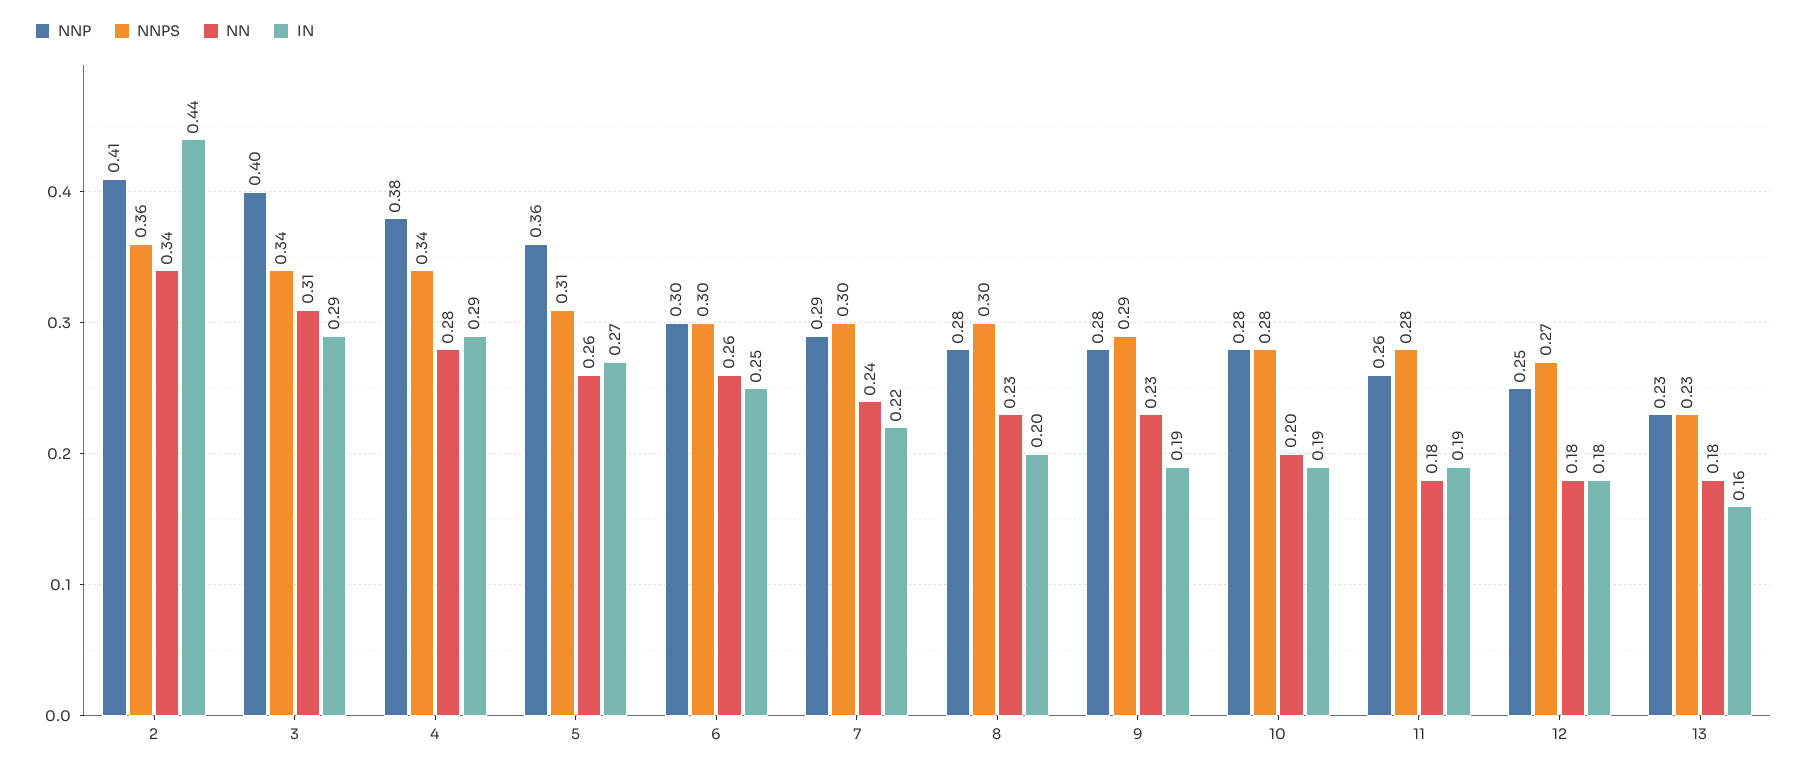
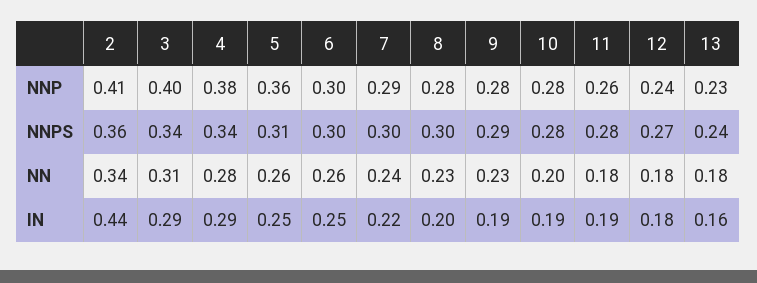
  {
    "NNP": {
      "2": 0.41,
      "3": 0.4,
      "4": 0.38,
      "5": 0.36,
      "6": 0.3,
      "7": 0.29,
      "8": 0.28,
      "9": 0.28,
      "10": 0.28,
      "11": 0.26,
-     "12": 0.25,
+     "12": 0.24,
      "13": 0.23
    },
    "NNPS": {
      "2": 0.36,
      "3": 0.34,
      "4": 0.34,
      "5": 0.31,
      "6": 0.3,
      "7": 0.3,
      "8": 0.3,
      "9": 0.29,
      "10": 0.28,
      "11": 0.28,
      "12": 0.27,
-     "13": 0.23
+     "13": 0.24
    },
    "NN": {
      "2": 0.34,
      "3": 0.31,
      "4": 0.28,
      "5": 0.26,
      "6": 0.26,
      "7": 0.24,
      "8": 0.23,
      "9": 0.23,
      "10": 0.2,
      "11": 0.18,
      "12": 0.18,
      "13": 0.18
    },
    "IN": {
      "2": 0.44,
      "3": 0.29,
      "4": 0.29,
-     "5": 0.27,
+     "5": 0.25,
      "6": 0.25,
      "7": 0.22,
      "8": 0.2,
      "9": 0.19,
      "10": 0.19,
      "11": 0.19,
      "12": 0.18,
      "13": 0.16
    }
  }

